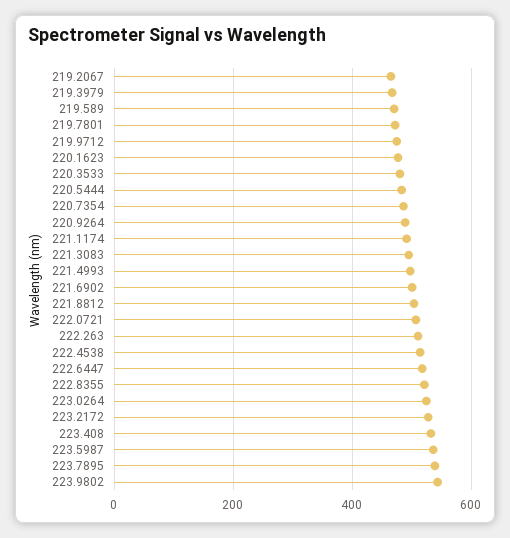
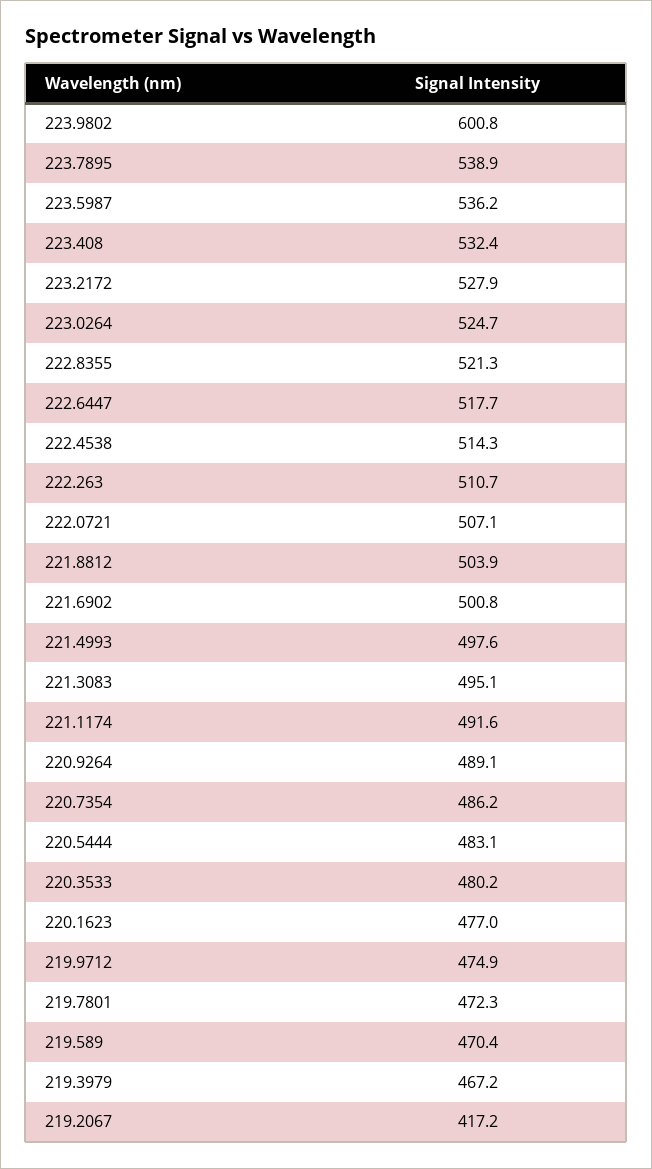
  {
-   "219.2067": 460,
+   "219.2067": 417.2,
    "219.3979": 467.2,
    "219.589": 470.4,
    "219.7801": 472.3,
    "219.9712": 474.9,
    "220.1623": 477,
    "220.3533": 480.2,
    "220.5444": 483.1,
    "220.7354": 486.2,
    "220.9264": 489.1,
    "221.1174": 491.6,
    "221.3083": 495.1,
    "221.4993": 497.6,
    "221.6902": 500.8,
    "221.8812": 503.9,
    "222.0721": 507.1,
    "222.263": 510.7,
    "222.4538": 514.3,
    "222.6447": 517.7,
    "222.8355": 521.3,
    "223.0264": 524.7,
    "223.2172": 527.9,
    "223.408": 532.4,
    "223.5987": 536.2,
    "223.7895": 538.9,
-   "223.9802": 540
+   "223.9802": 600.8
  }

